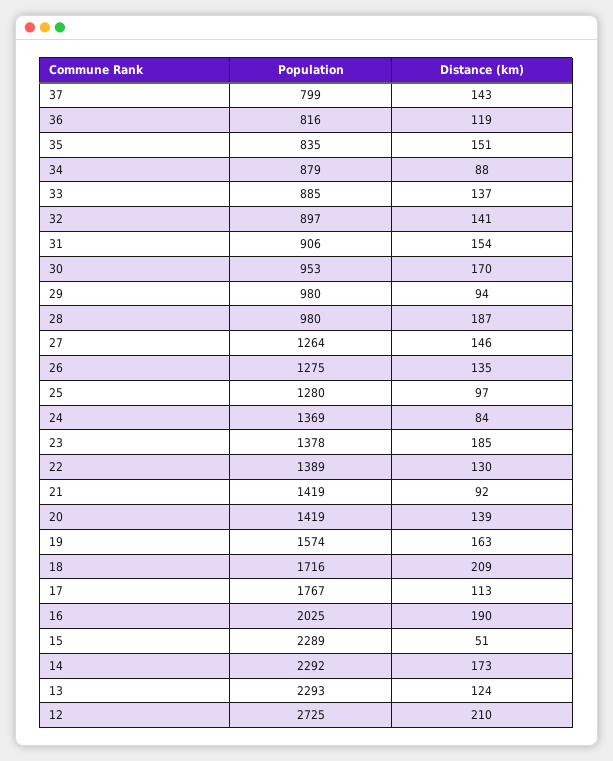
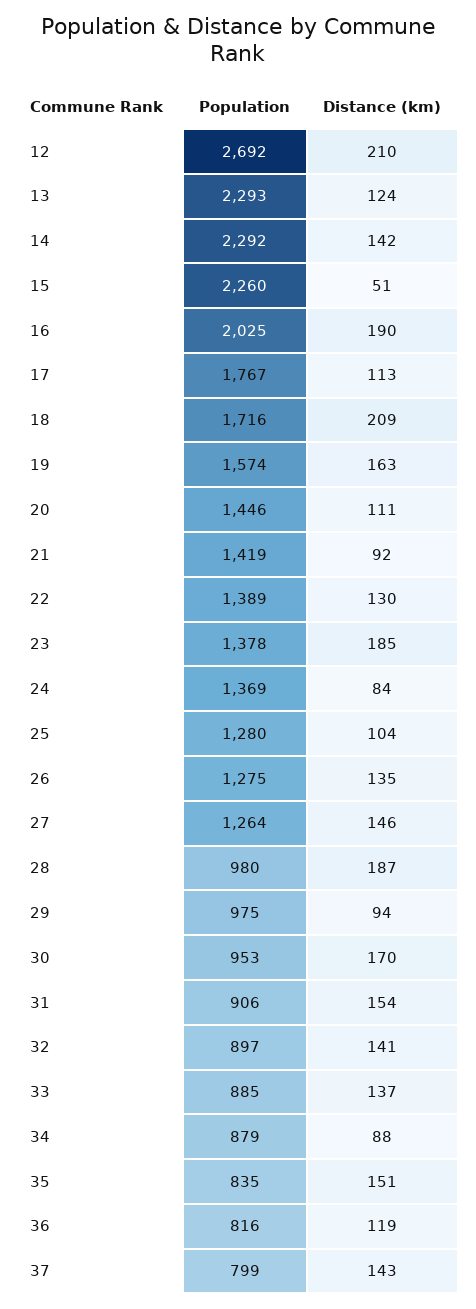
  {
    "Population": {
      "37": 799,
      "36": 816,
      "35": 835,
      "34": 879,
      "33": 885,
      "32": 897,
      "31": 906,
      "30": 953,
-     "29": 980,
+     "29": 975,
      "28": 980,
      "27": 1264,
      "26": 1275,
      "25": 1280,
      "24": 1369,
      "23": 1378,
      "22": 1389,
      "21": 1419,
-     "20": 1419,
+     "20": 1446,
      "19": 1574,
      "18": 1716,
      "17": 1767,
      "16": 2025,
-     "15": 2289,
+     "15": 2260,
      "14": 2292,
      "13": 2293,
-     "12": 2725
+     "12": 2692
    },
    "Distance (km)": {
      "37": 143,
      "36": 119,
      "35": 151,
      "34": 88,
      "33": 137,
      "32": 141,
      "31": 154,
      "30": 170,
      "29": 94,
      "28": 187,
      "27": 146,
      "26": 135,
-     "25": 97,
+     "25": 104,
      "24": 84,
      "23": 185,
      "22": 130,
      "21": 92,
-     "20": 139,
+     "20": 111,
      "19": 163,
      "18": 209,
      "17": 113,
      "16": 190,
      "15": 51,
-     "14": 173,
+     "14": 142,
      "13": 124,
      "12": 210
    }
  }

